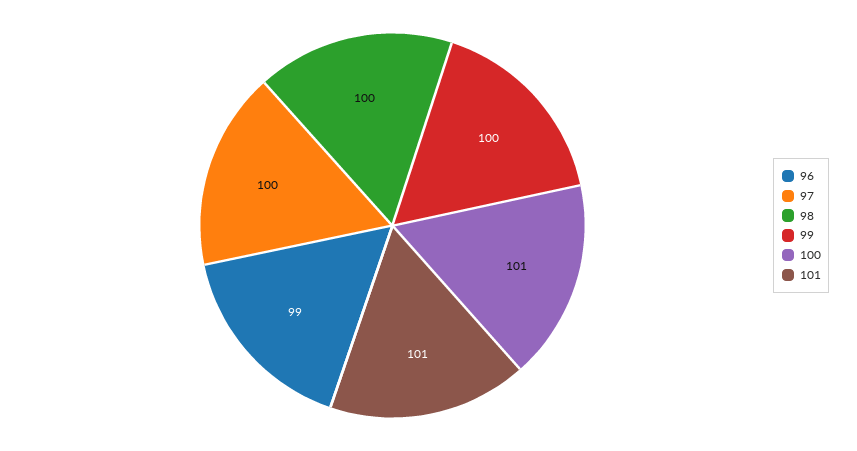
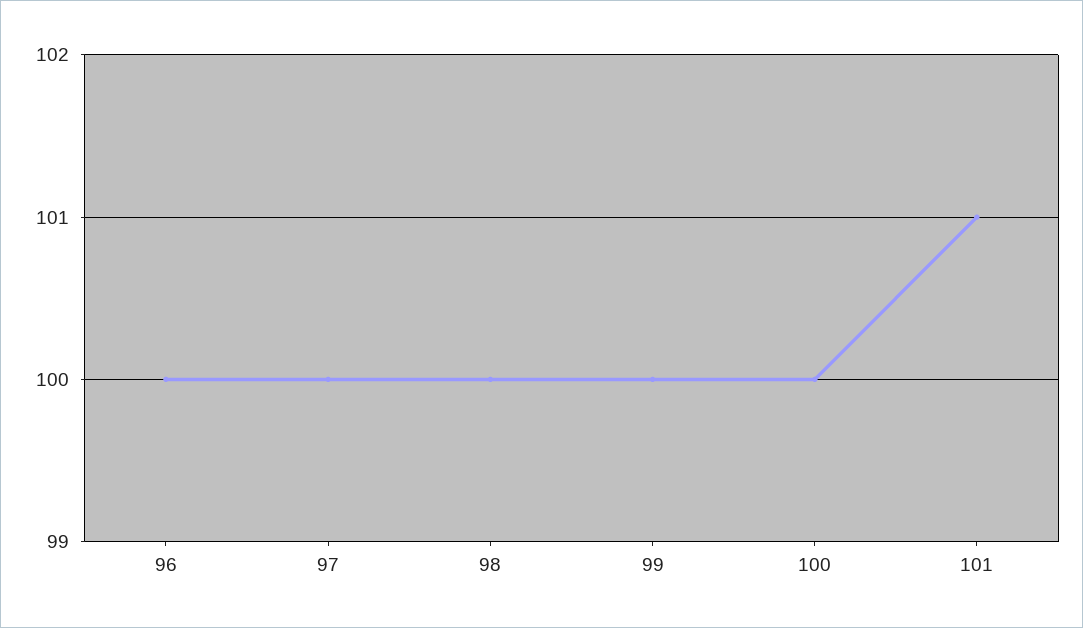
  {
-   "96": 99,
+   "96": 100,
    "97": 100,
    "98": 100,
    "99": 100,
-   "100": 101,
+   "100": 100,
    "101": 101
  }

